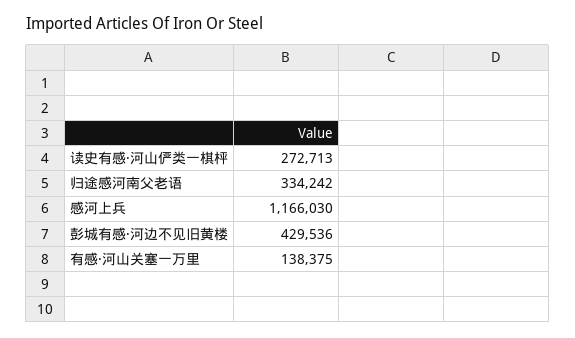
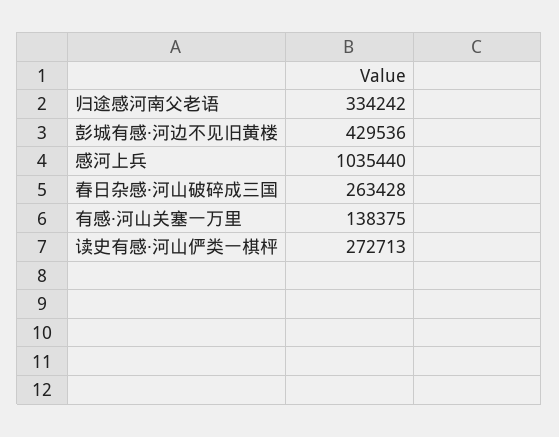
  {
    "读史有感·河山俨类一棋枰": 272713,
    "归途感河南父老语": 334242,
-   "感河上兵": 1166030,
+   "感河上兵": 1035440,
    "彭城有感·河边不见旧黄楼": 429536,
-   "有感·河山关塞一万里": 138375
+   "有感·河山关塞一万里": 138375,
+   "春日杂感·河山破碎成三国": 263428
  }

